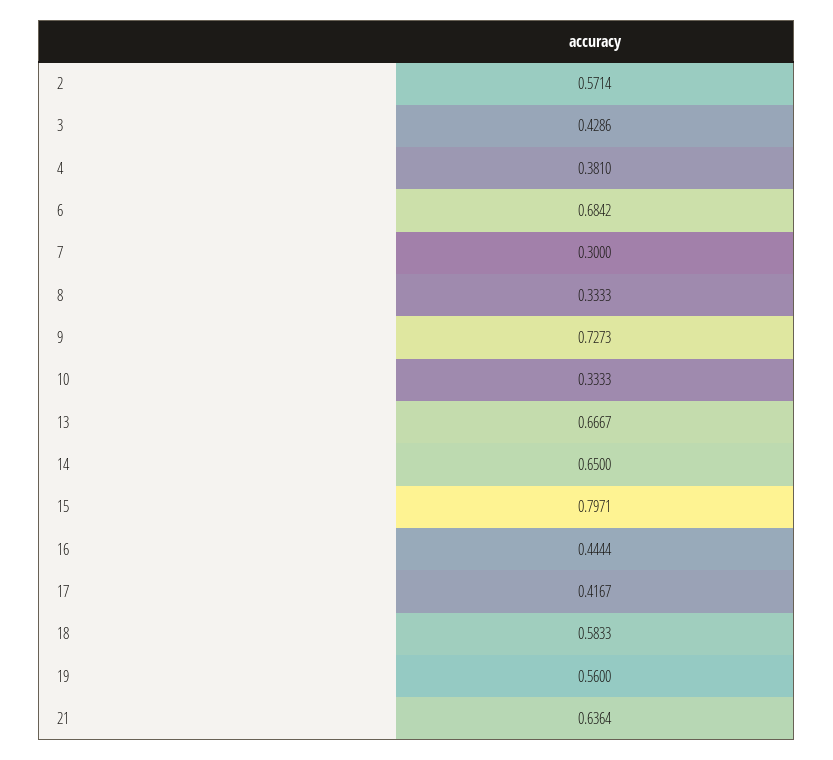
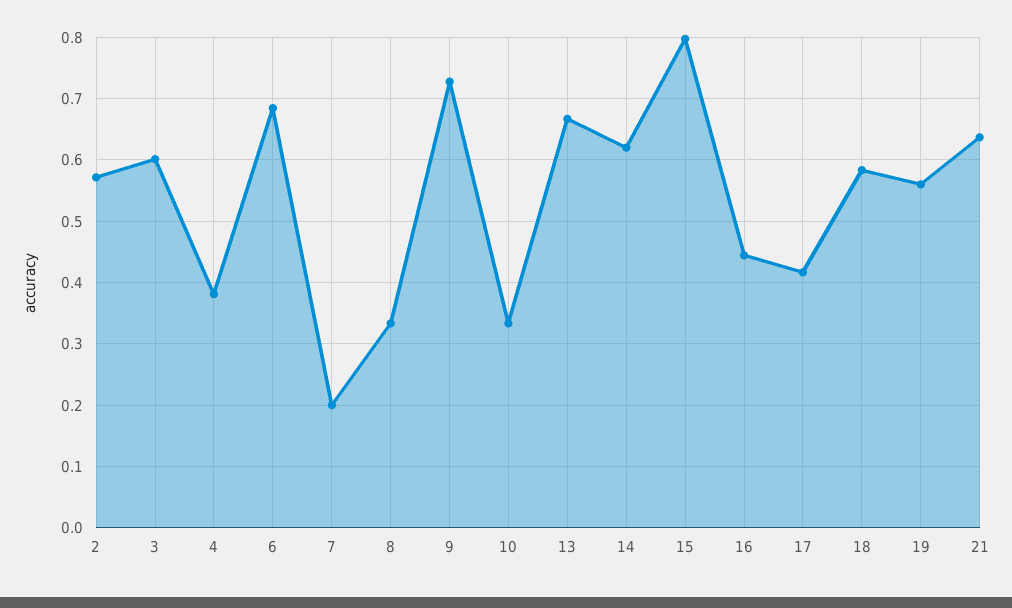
  {
    "2": 0.5714,
-   "3": 0.4286,
+   "3": 0.6,
    "4": 0.381,
    "6": 0.6842,
-   "7": 0.3,
+   "7": 0.2,
    "8": 0.3333,
    "9": 0.7273,
    "10": 0.3333,
    "13": 0.6667,
-   "14": 0.65,
+   "14": 0.62,
    "15": 0.7971,
    "16": 0.4444,
    "17": 0.4167,
    "18": 0.5833,
    "19": 0.56,
    "21": 0.6364
  }

